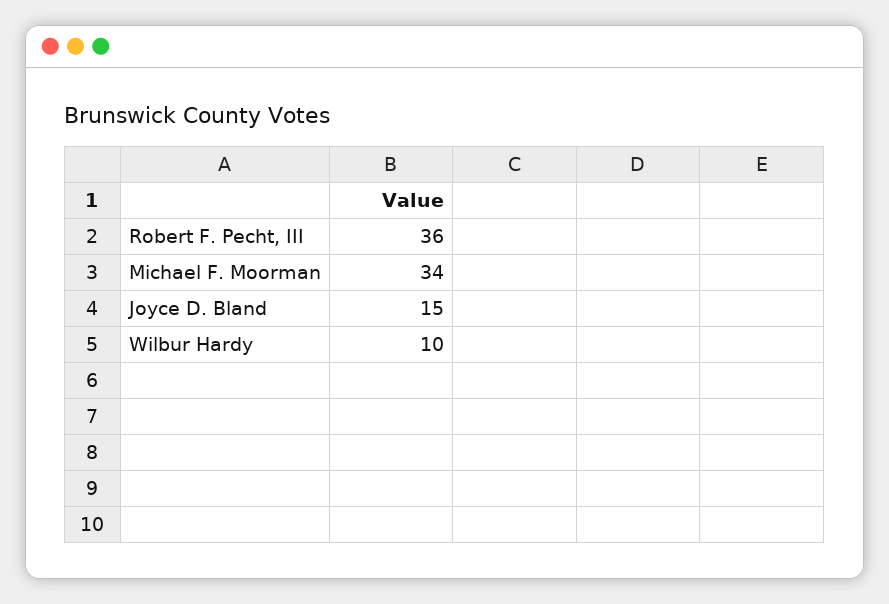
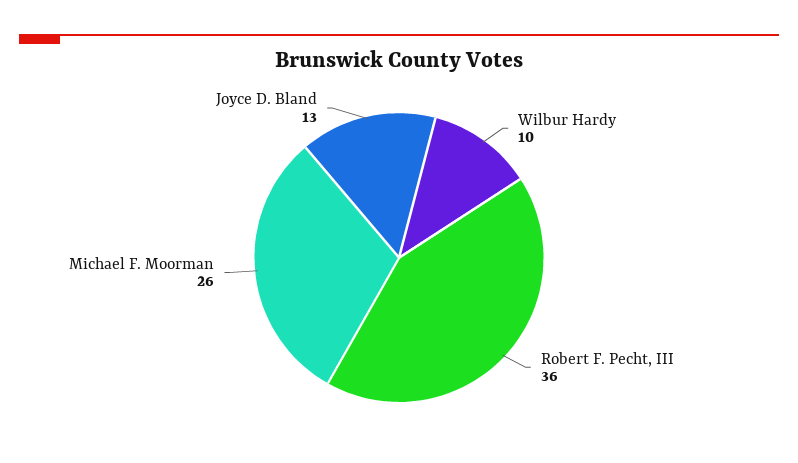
  {
    "Robert F. Pecht, III": 36,
-   "Michael F. Moorman": 34,
+   "Michael F. Moorman": 26,
-   "Joyce D. Bland": 15,
+   "Joyce D. Bland": 13,
    "Wilbur Hardy": 10
  }

